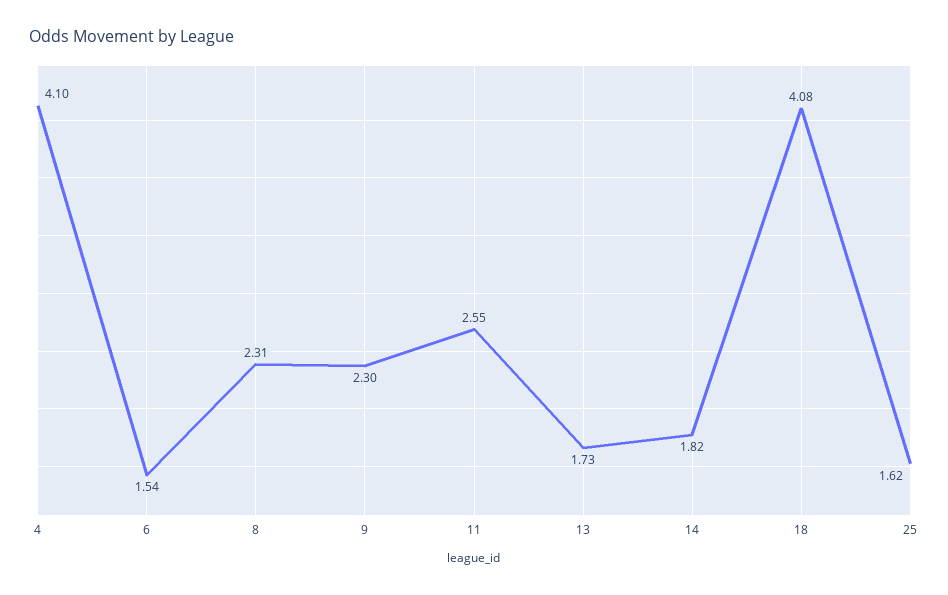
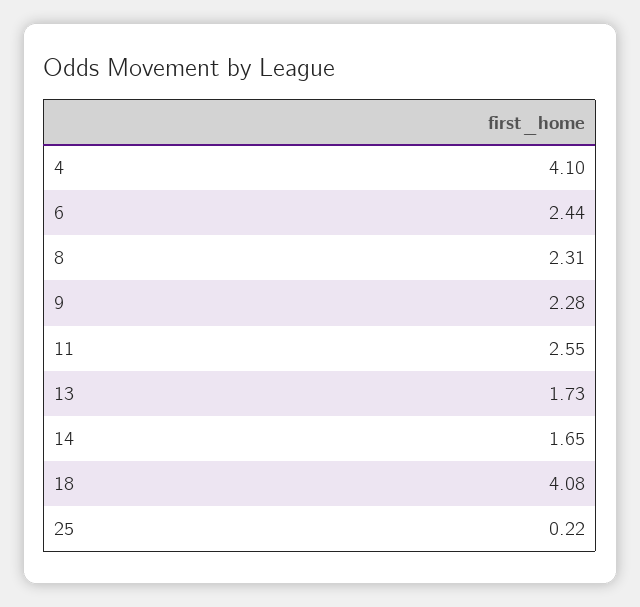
  {
    "4": 4.1,
-   "6": 1.54,
+   "6": 2.44,
    "8": 2.31,
-   "9": 2.3,
+   "9": 2.28,
    "11": 2.55,
    "13": 1.73,
-   "14": 1.82,
+   "14": 1.65,
    "18": 4.08,
-   "25": 1.62
+   "25": 0.22
  }

